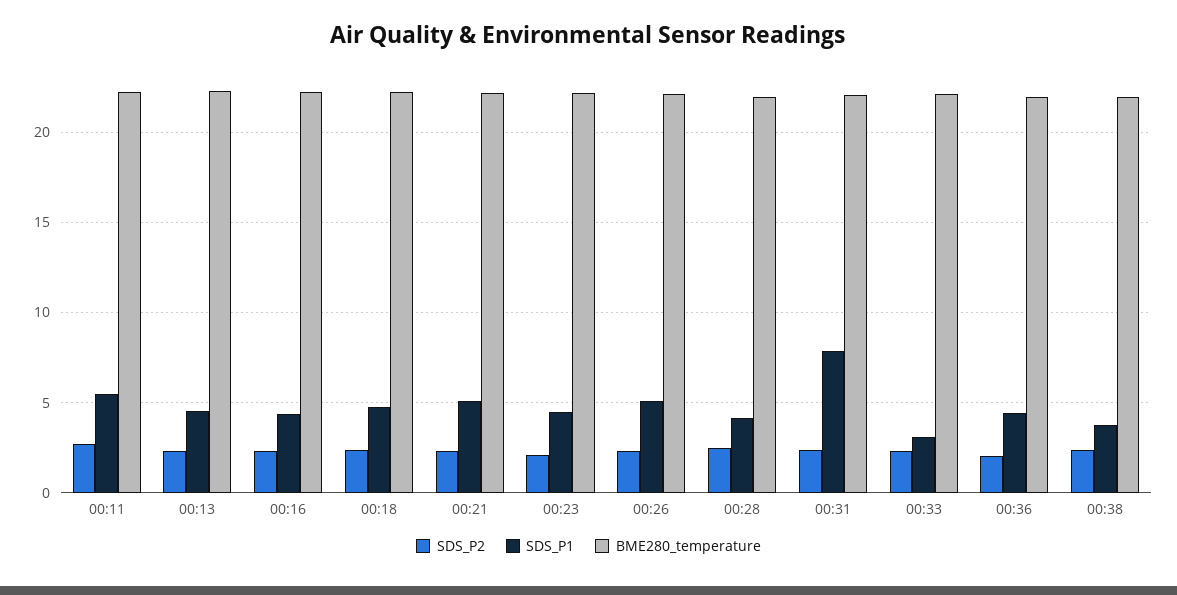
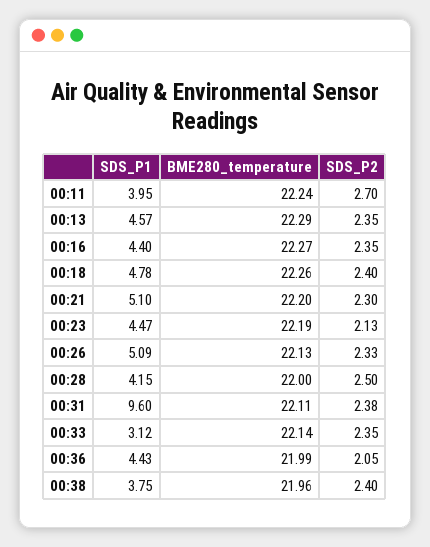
  {
    "SDS_P2": {
      "00:11": 2.7,
      "00:13": 2.35,
      "00:16": 2.35,
      "00:18": 2.4,
      "00:21": 2.3,
      "00:23": 2.13,
      "00:26": 2.33,
      "00:28": 2.5,
      "00:31": 2.38,
      "00:33": 2.35,
      "00:36": 2.05,
      "00:38": 2.4
    },
    "SDS_P1": {
-     "00:11": 5.5,
+     "00:11": 3.95,
      "00:13": 4.57,
      "00:16": 4.4,
      "00:18": 4.78,
      "00:21": 5.1,
      "00:23": 4.47,
      "00:26": 5.09,
      "00:28": 4.15,
-     "00:31": 8,
+     "00:31": 9.6,
      "00:33": 3.12,
      "00:36": 4.43,
      "00:38": 3.75
    },
    "BME280_temperature": {
      "00:11": 22.24,
      "00:13": 22.29,
      "00:16": 22.27,
      "00:18": 22.26,
      "00:21": 22.2,
      "00:23": 22.19,
      "00:26": 22.13,
      "00:28": 22,
      "00:31": 22.11,
      "00:33": 22.14,
      "00:36": 21.99,
      "00:38": 21.96
    }
  }

